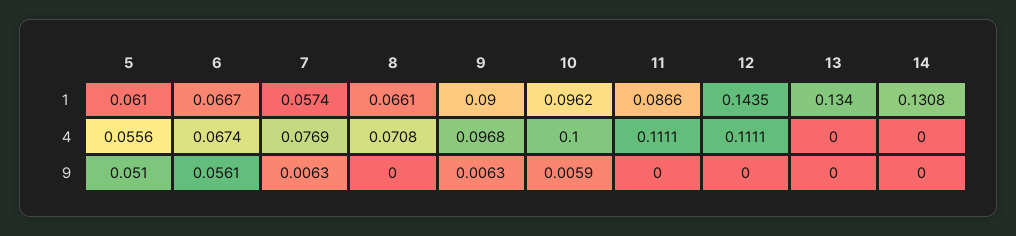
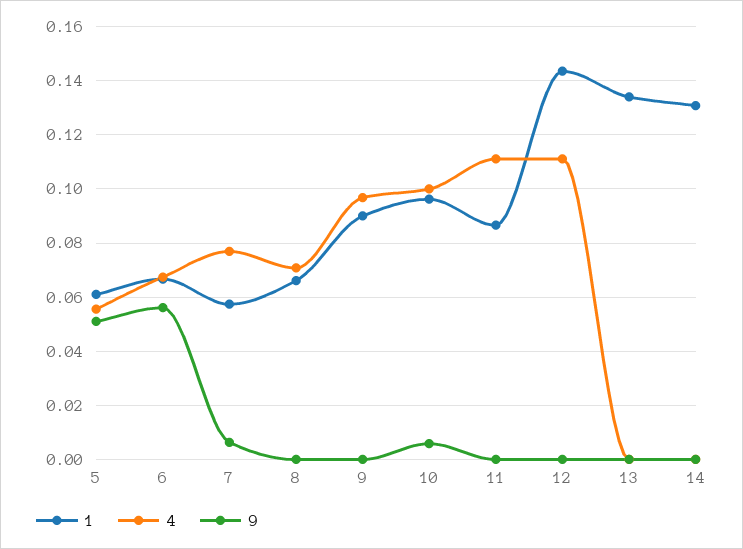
  {
    "1": {
      "5": 0.061,
      "6": 0.0667,
      "7": 0.0574,
      "8": 0.0661,
      "9": 0.09,
      "10": 0.0962,
      "11": 0.0866,
      "12": 0.1435,
      "13": 0.134,
      "14": 0.1308
    },
    "4": {
      "5": 0.0556,
      "6": 0.0674,
      "7": 0.0769,
      "8": 0.0708,
      "9": 0.0968,
      "10": 0.1,
      "11": 0.1111,
      "12": 0.1111,
      "13": 0,
      "14": 0
    },
    "9": {
      "5": 0.051,
      "6": 0.0561,
      "7": 0.0063,
      "8": 0,
-     "9": 0.0063,
+     "9": 0,
      "10": 0.0059,
      "11": 0,
      "12": 0,
      "13": 0,
      "14": 0
    }
  }

